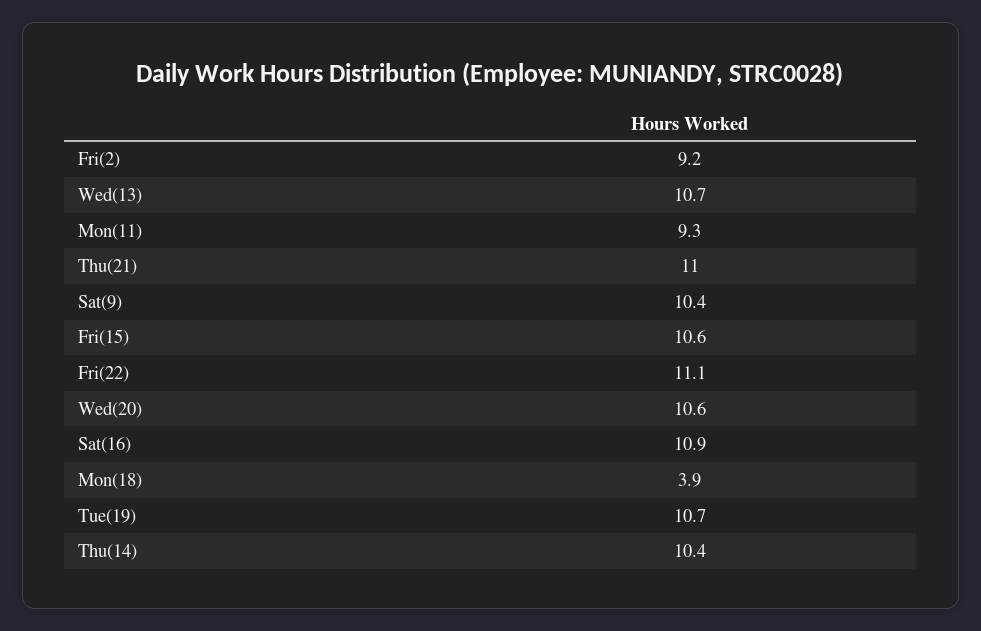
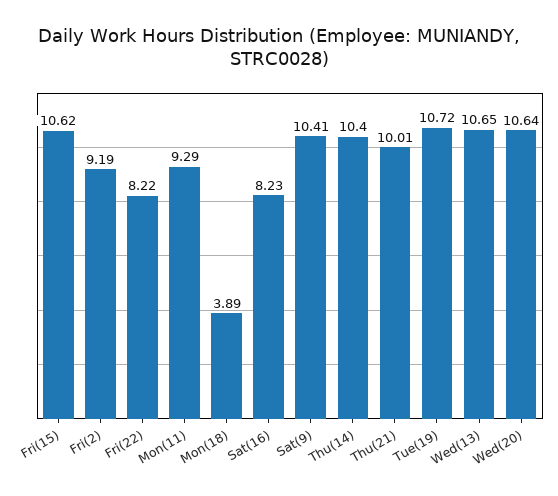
  {
    "Fri(2)": 9.19,
    "Wed(13)": 10.65,
    "Mon(11)": 9.29,
-   "Thu(21)": 11,
+   "Thu(21)": 10.01,
    "Sat(9)": 10.41,
    "Fri(15)": 10.62,
-   "Fri(22)": 11.1,
+   "Fri(22)": 8.22,
    "Wed(20)": 10.64,
-   "Sat(16)": 10.9,
+   "Sat(16)": 8.23,
    "Mon(18)": 3.89,
    "Tue(19)": 10.72,
    "Thu(14)": 10.4
  }

